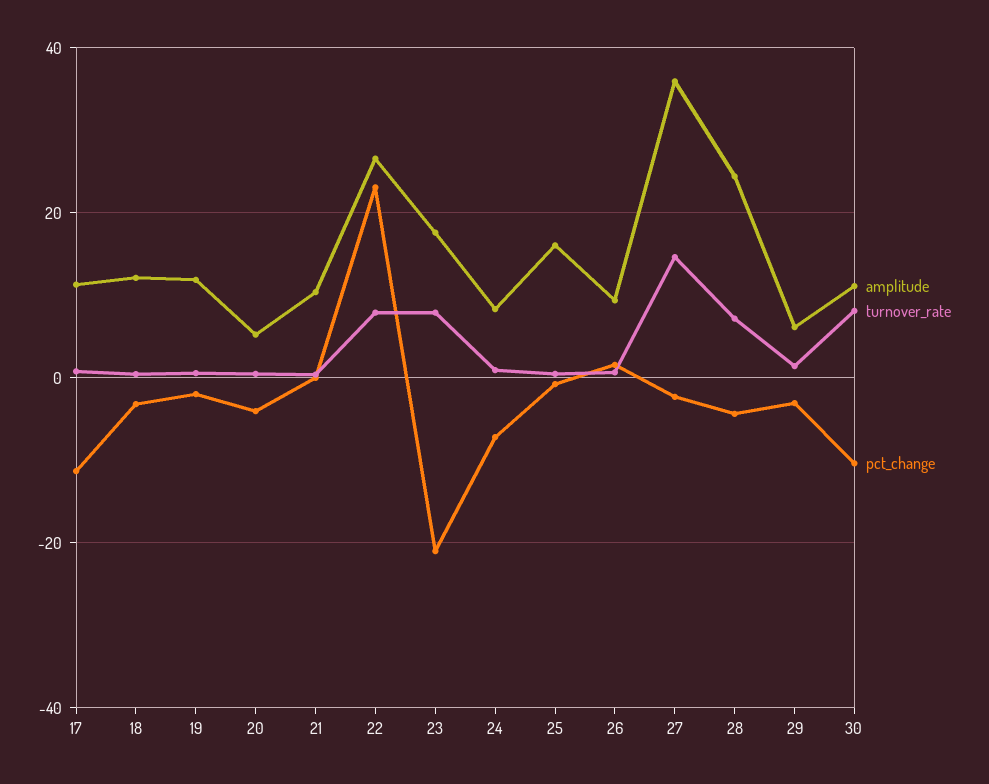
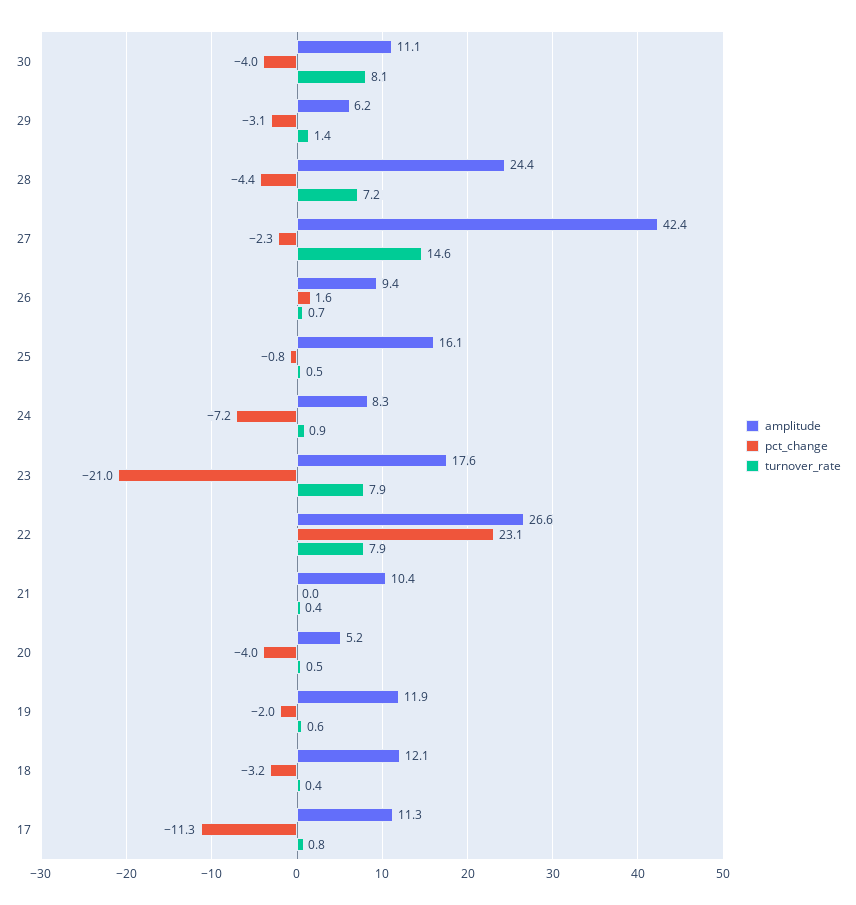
  {
    "amplitude": {
      "17": 11.3,
      "18": 12.1,
      "19": 11.9,
      "20": 5.2,
      "21": 10.4,
      "22": 26.6,
      "23": 17.6,
      "24": 8.3,
      "25": 16.1,
      "26": 9.4,
-     "27": 36,
+     "27": 42.4,
      "28": 24.4,
      "29": 6.2,
      "30": 11.1
    },
    "turnover_rate": {
      "17": 0.8,
      "18": 0.4,
      "19": 0.6,
      "20": 0.5,
      "21": 0.4,
      "22": 7.9,
      "23": 7.9,
      "24": 0.9,
      "25": 0.5,
      "26": 0.7,
      "27": 14.6,
      "28": 7.2,
      "29": 1.4,
      "30": 8.1
    },
    "pct_change": {
      "17": -11.3,
      "18": -3.2,
      "19": -2,
      "20": -4,
      "21": 0,
      "22": 23.1,
      "23": -21,
      "24": -7.2,
      "25": -0.8,
      "26": 1.6,
      "27": -2.3,
      "28": -4.4,
      "29": -3.1,
-     "30": -10
+     "30": -4
    }
  }

